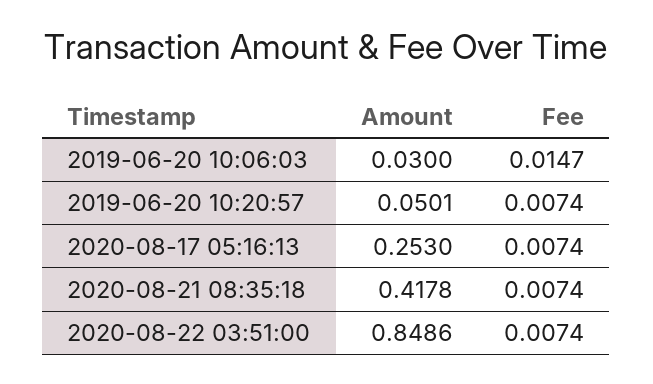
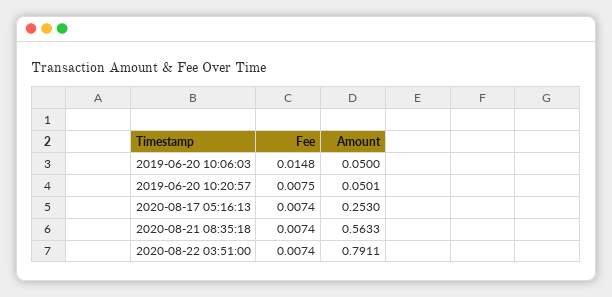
  {
    "Amount": {
-     "2019-06-20 10:06:03": 0.03,
+     "2019-06-20 10:06:03": 0.05,
      "2019-06-20 10:20:57": 0.0501,
      "2020-08-17 05:16:13": 0.253,
-     "2020-08-21 08:35:18": 0.4178,
+     "2020-08-21 08:35:18": 0.5633,
-     "2020-08-22 03:51:00": 0.8486
+     "2020-08-22 03:51:00": 0.7911
    },
    "Fee": {
-     "2019-06-20 10:06:03": 0.0147,
+     "2019-06-20 10:06:03": 0.0148,
-     "2019-06-20 10:20:57": 0.0074,
+     "2019-06-20 10:20:57": 0.0075,
      "2020-08-17 05:16:13": 0.0074,
      "2020-08-21 08:35:18": 0.0074,
      "2020-08-22 03:51:00": 0.0074
    }
  }

